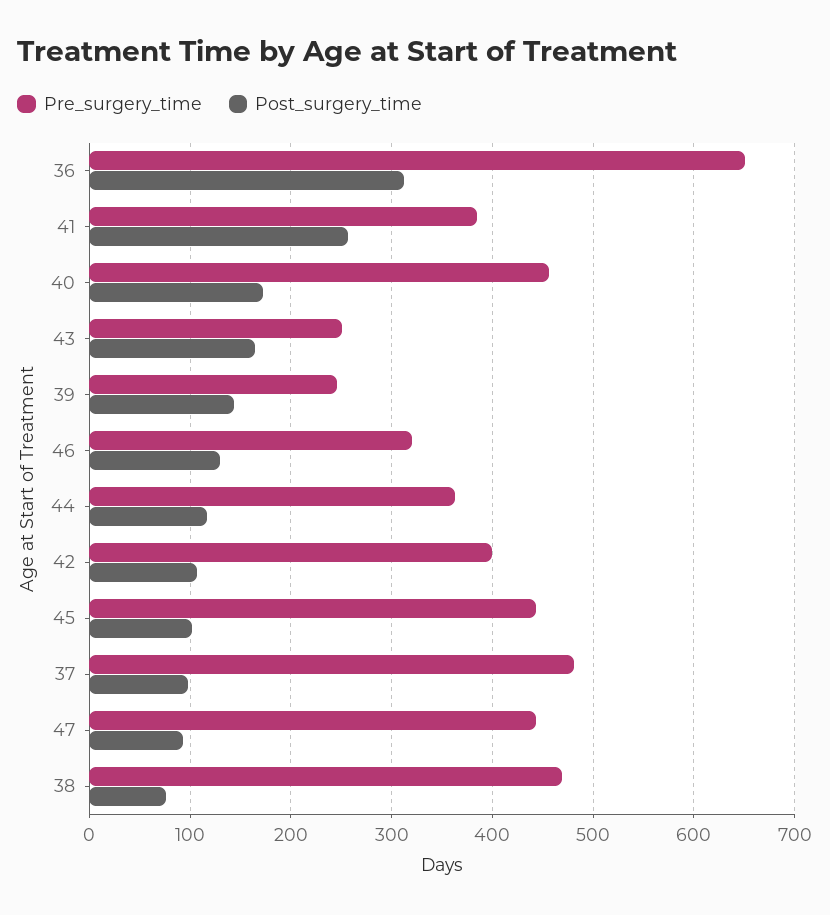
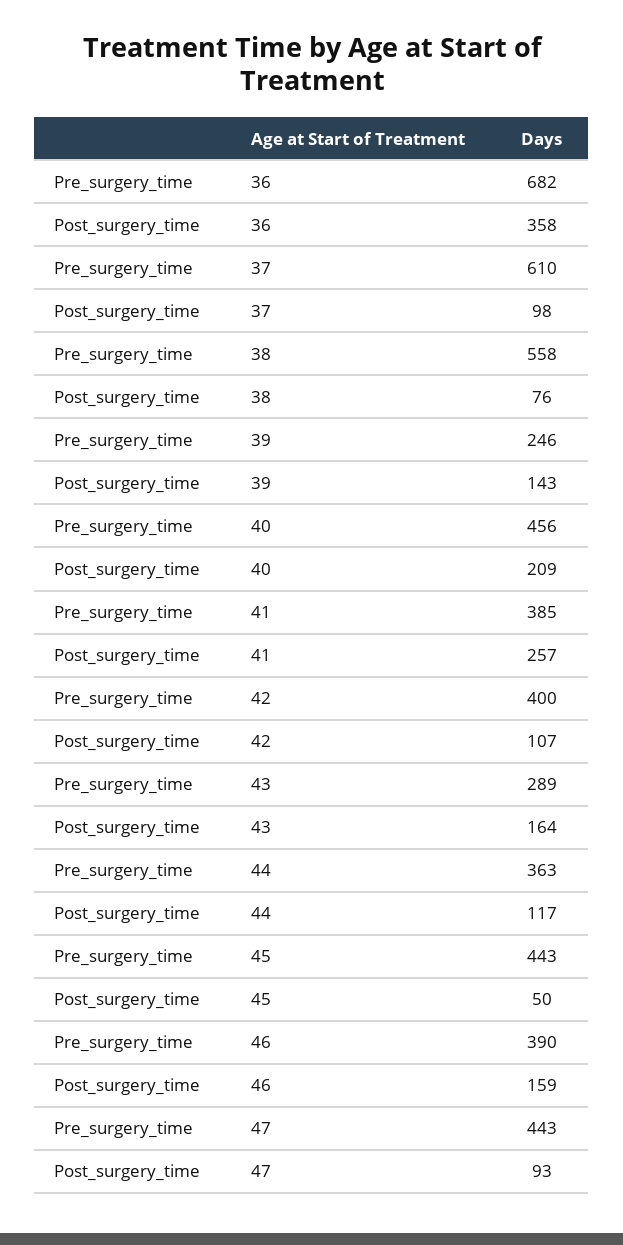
  {
    "Pre_surgery_time": {
-     "36": 650,
+     "36": 682,
      "41": 385,
      "40": 456,
-     "43": 250,
+     "43": 289,
      "39": 246,
-     "46": 320,
+     "46": 390,
      "44": 363,
      "42": 400,
      "45": 443,
-     "37": 480,
+     "37": 610,
      "47": 443,
-     "38": 470
+     "38": 558
    },
    "Post_surgery_time": {
-     "36": 310,
+     "36": 358,
      "41": 257,
-     "40": 170,
+     "40": 209,
      "43": 164,
      "39": 143,
-     "46": 130,
+     "46": 159,
      "44": 117,
      "42": 107,
-     "45": 100,
+     "45": 50,
      "37": 98,
      "47": 93,
      "38": 76
    }
  }

